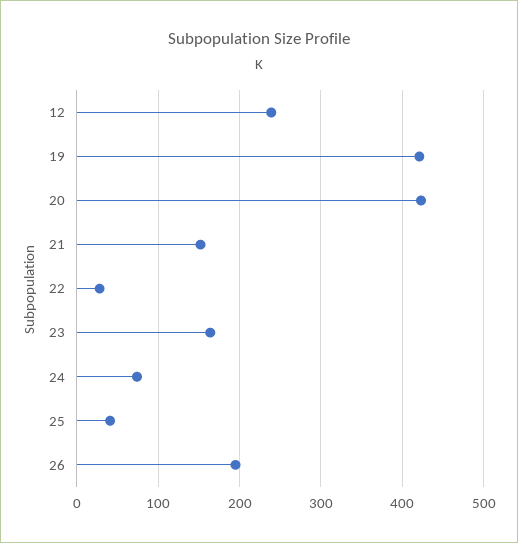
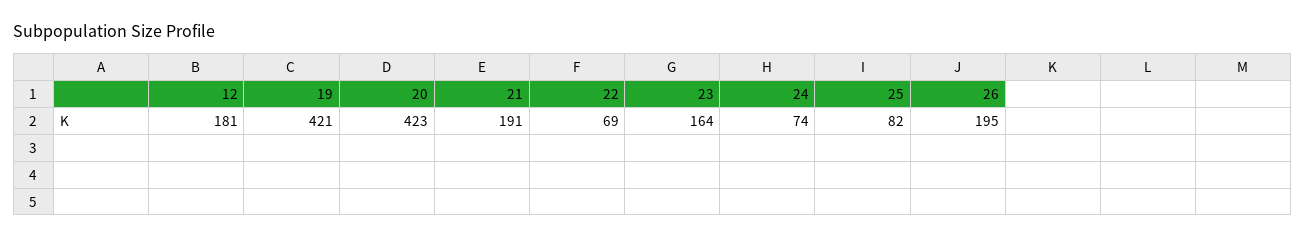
  {
-   "12": 240,
+   "12": 181,
    "19": 421,
    "20": 423,
-   "21": 150,
+   "21": 191,
-   "22": 30,
+   "22": 69,
    "23": 164,
    "24": 74,
-   "25": 40,
+   "25": 82,
    "26": 195
  }

